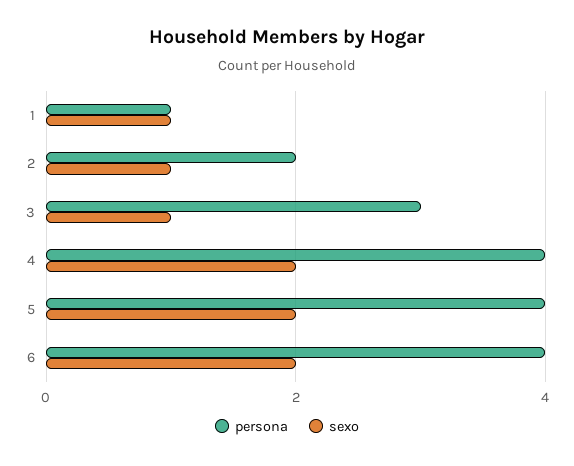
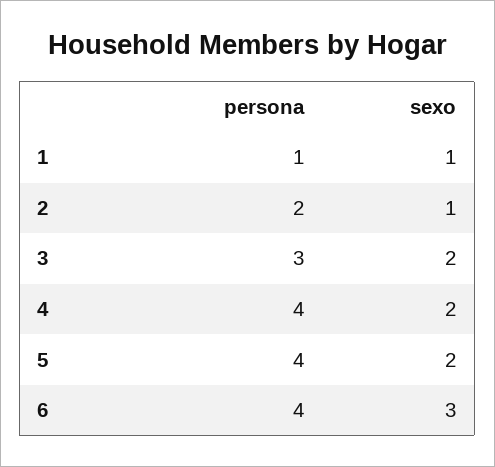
  {
    "persona": {
      "1": 1,
      "2": 2,
      "3": 3,
      "4": 4,
      "5": 4,
      "6": 4
    },
    "sexo": {
      "1": 1,
      "2": 1,
-     "3": 1,
+     "3": 2,
      "4": 2,
      "5": 2,
-     "6": 2
+     "6": 3
    }
  }

